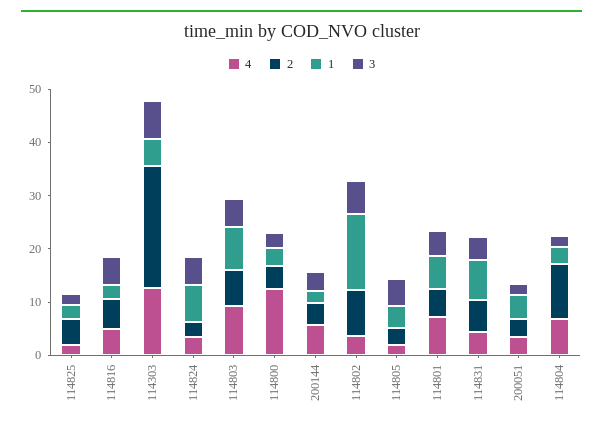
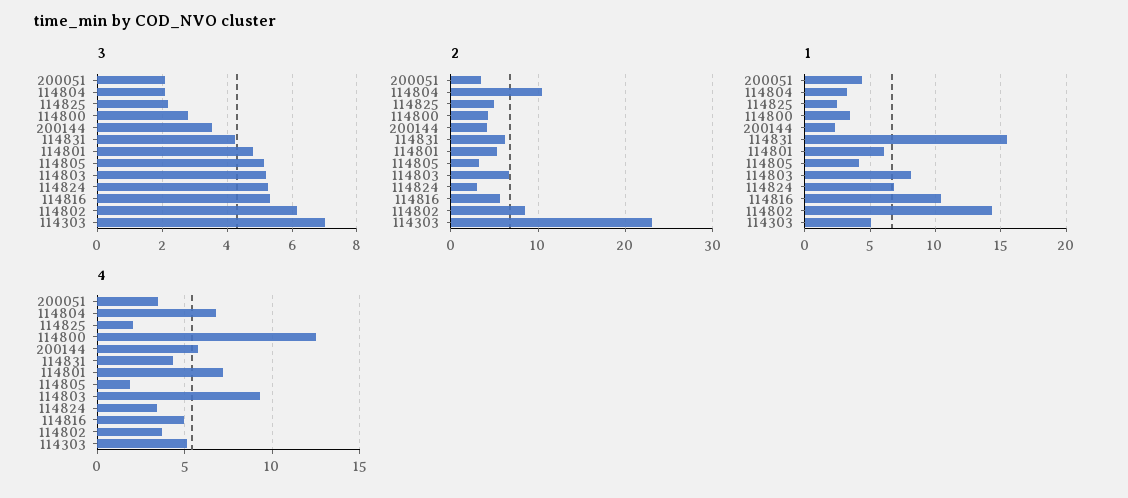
  {
    "4": {
      "114825": 2,
      "114816": 5,
-     "114303": 12,
+     "114303": 5,
      "114824": 3.5,
      "114803": 9.5,
      "114800": 12.5,
      "200144": 6,
      "114802": 3.5,
      "114805": 2,
      "114801": 7,
      "114831": 4.5,
      "200051": 3.5,
      "114804": 7
    },
    "2": {
      "114825": 5,
      "114816": 6,
      "114303": 23,
      "114824": 3,
      "114803": 7,
      "114800": 4,
      "200144": 4,
      "114802": 9,
      "114805": 3,
      "114801": 5,
      "114831": 6,
      "200051": 3,
      "114804": 10
    },
    "1": {
      "114825": 2.5,
-     "114816": 2,
+     "114816": 10.5,
      "114303": 5,
      "114824": 7,
      "114803": 8,
      "114800": 3.5,
      "200144": 2.5,
      "114802": 14.5,
      "114805": 4,
      "114801": 6,
-     "114831": 8,
+     "114831": 15.5,
      "200051": 4.5,
      "114804": 3
    },
    "3": {
      "114825": 2.2,
      "114816": 5.4,
      "114303": 7,
      "114824": 5.2,
      "114803": 5.2,
      "114800": 2.8,
      "200144": 3.6,
      "114802": 6.2,
      "114805": 5.2,
      "114801": 4.8,
      "114831": 4.2,
      "200051": 2,
      "114804": 2.2
    }
  }

